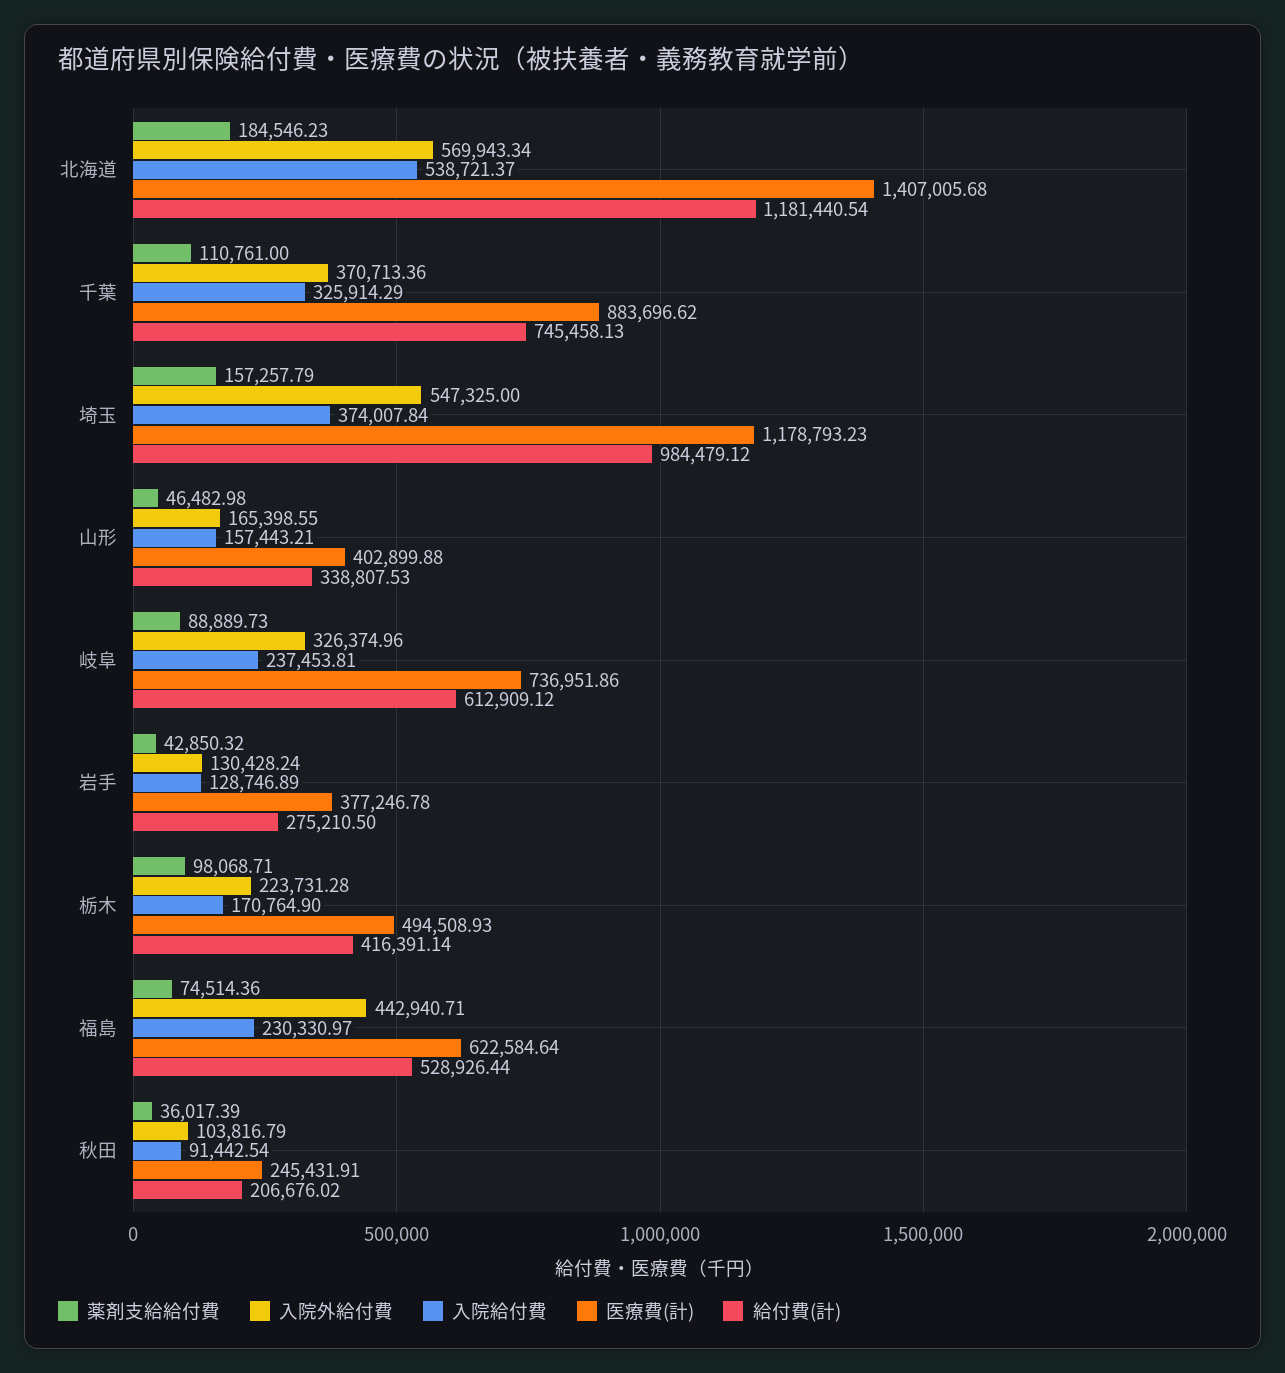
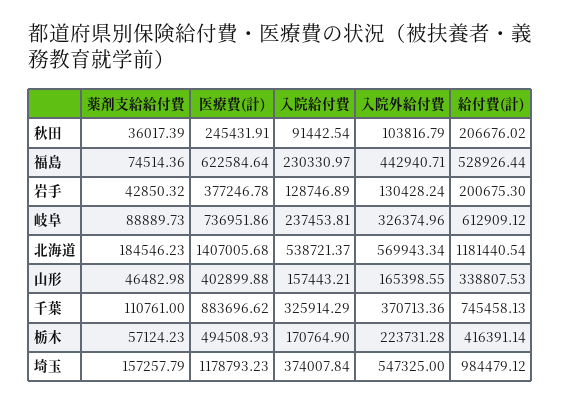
  {
    "薬剤支給給付費": {
      "北海道": 184546.23,
      "千葉": 110761,
      "埼玉": 157257.79,
      "山形": 46482.98,
      "岐阜": 88889.73,
      "岩手": 42850.32,
-     "栃木": 98068.71,
+     "栃木": 57124.23,
      "福島": 74514.36,
      "秋田": 36017.39
    },
    "入院外給付費": {
      "北海道": 569943.34,
      "千葉": 370713.36,
      "埼玉": 547325,
      "山形": 165398.55,
      "岐阜": 326374.96,
      "岩手": 130428.24,
      "栃木": 223731.28,
      "福島": 442940.71,
      "秋田": 103816.79
    },
    "入院給付費": {
      "北海道": 538721.37,
      "千葉": 325914.29,
      "埼玉": 374007.84,
      "山形": 157443.21,
      "岐阜": 237453.81,
      "岩手": 128746.89,
      "栃木": 170764.9,
      "福島": 230330.97,
      "秋田": 91442.54
    },
    "医療費(計)": {
      "北海道": 1407005.68,
      "千葉": 883696.62,
      "埼玉": 1178793.23,
      "山形": 402899.88,
      "岐阜": 736951.86,
      "岩手": 377246.78,
      "栃木": 494508.93,
      "福島": 622584.64,
      "秋田": 245431.91
    },
    "給付費(計)": {
      "北海道": 1181440.54,
      "千葉": 745458.13,
      "埼玉": 984479.12,
      "山形": 338807.53,
      "岐阜": 612909.12,
-     "岩手": 275210.5,
+     "岩手": 200675.3,
      "栃木": 416391.14,
      "福島": 528926.44,
      "秋田": 206676.02
    }
  }

